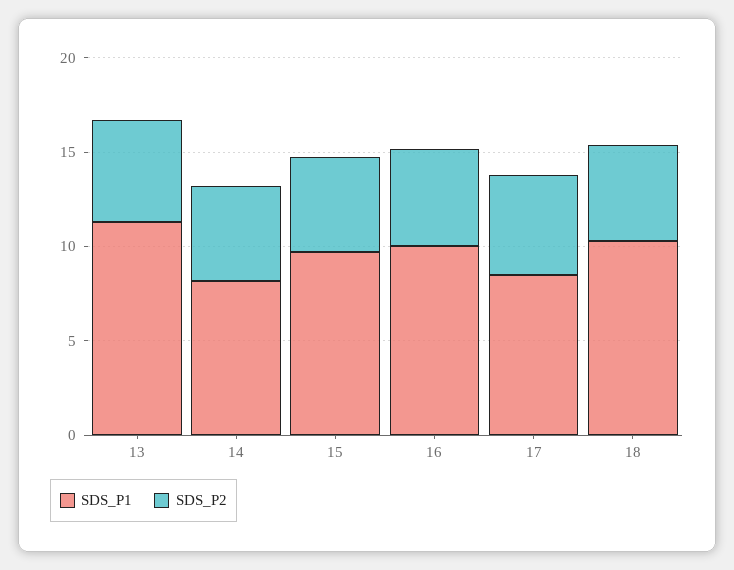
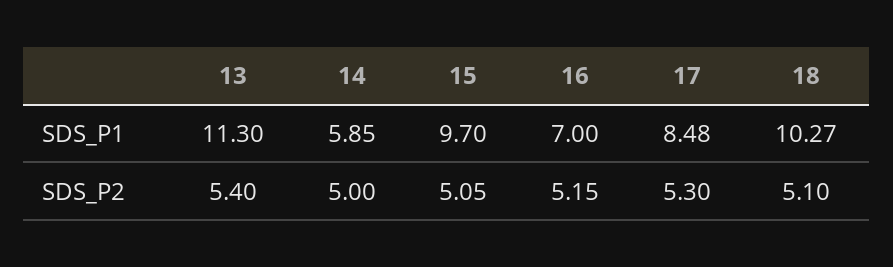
  {
    "SDS_P1": {
      "13": 11.3,
-     "14": 8,
+     "14": 5.85,
      "15": 9.7,
-     "16": 10,
+     "16": 7,
      "17": 8.48,
      "18": 10.27
    },
    "SDS_P2": {
      "13": 5.4,
      "14": 5,
      "15": 5.05,
      "16": 5.15,
      "17": 5.3,
      "18": 5.1
    }
  }

